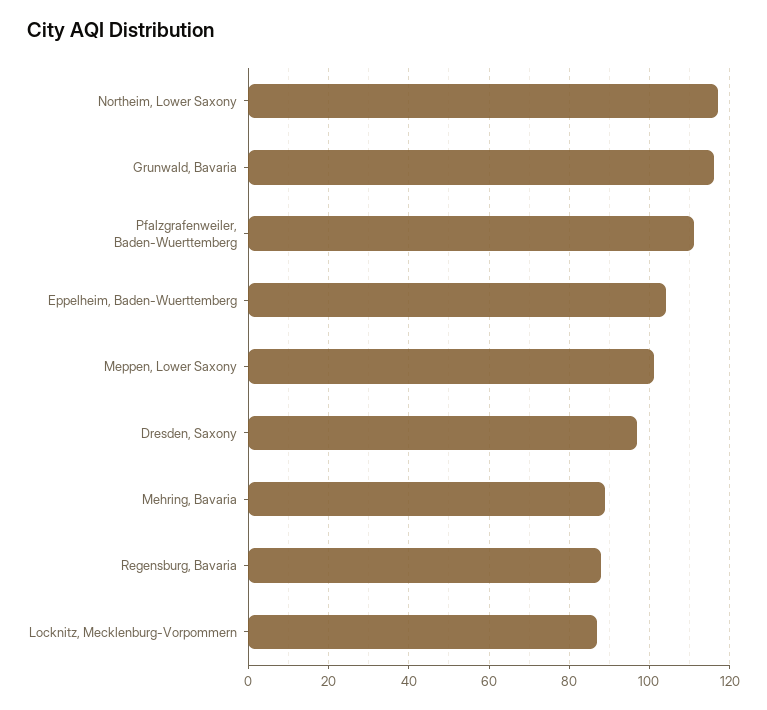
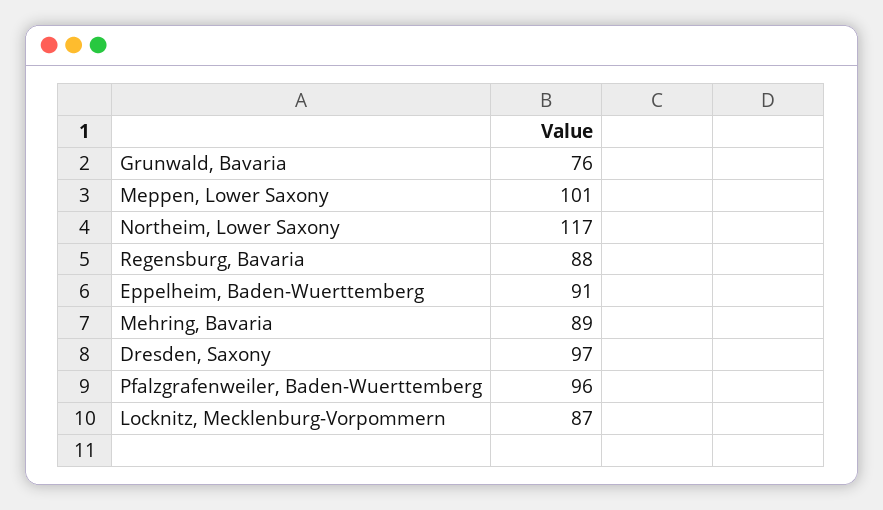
  {
    "Northeim, Lower Saxony": 117,
-   "Grunwald, Bavaria": 115,
+   "Grunwald, Bavaria": 76,
-   "Pfalzgrafenweiler, Baden-Wuerttemberg": 110,
+   "Pfalzgrafenweiler, Baden-Wuerttemberg": 96,
-   "Eppelheim, Baden-Wuerttemberg": 105,
+   "Eppelheim, Baden-Wuerttemberg": 91,
    "Meppen, Lower Saxony": 101,
    "Dresden, Saxony": 97,
    "Mehring, Bavaria": 89,
    "Regensburg, Bavaria": 88,
    "Locknitz, Mecklenburg-Vorpommern": 87
  }

